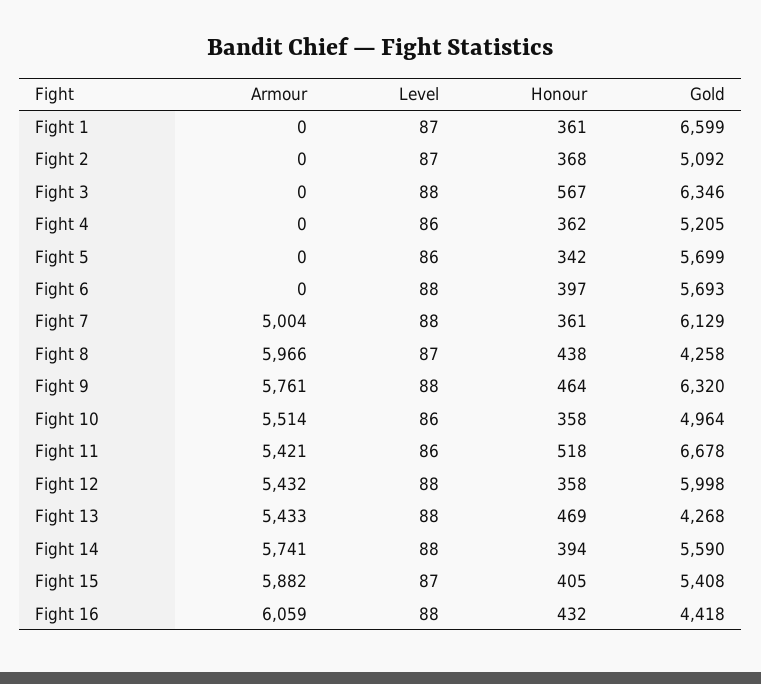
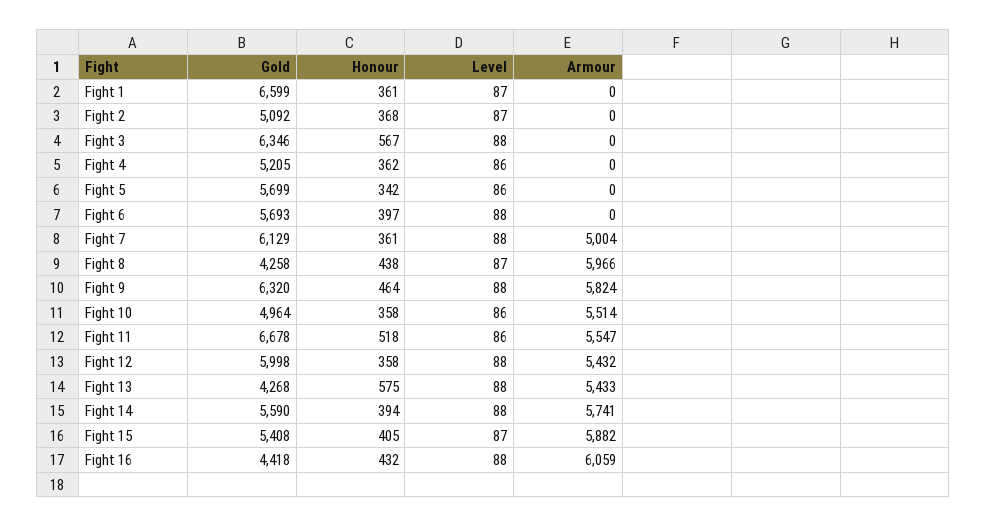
  {
    "Armour": {
      "Fight 1": 0,
      "Fight 2": 0,
      "Fight 3": 0,
      "Fight 4": 0,
      "Fight 5": 0,
      "Fight 6": 0,
      "Fight 7": 5004,
      "Fight 8": 5966,
-     "Fight 9": 5761,
+     "Fight 9": 5824,
      "Fight 10": 5514,
-     "Fight 11": 5421,
+     "Fight 11": 5547,
      "Fight 12": 5432,
      "Fight 13": 5433,
      "Fight 14": 5741,
      "Fight 15": 5882,
      "Fight 16": 6059
    },
    "Level": {
      "Fight 1": 87,
      "Fight 2": 87,
      "Fight 3": 88,
      "Fight 4": 86,
      "Fight 5": 86,
      "Fight 6": 88,
      "Fight 7": 88,
      "Fight 8": 87,
      "Fight 9": 88,
      "Fight 10": 86,
      "Fight 11": 86,
      "Fight 12": 88,
      "Fight 13": 88,
      "Fight 14": 88,
      "Fight 15": 87,
      "Fight 16": 88
    },
    "Honour": {
      "Fight 1": 361,
      "Fight 2": 368,
      "Fight 3": 567,
      "Fight 4": 362,
      "Fight 5": 342,
      "Fight 6": 397,
      "Fight 7": 361,
      "Fight 8": 438,
      "Fight 9": 464,
      "Fight 10": 358,
      "Fight 11": 518,
      "Fight 12": 358,
-     "Fight 13": 469,
+     "Fight 13": 575,
      "Fight 14": 394,
      "Fight 15": 405,
      "Fight 16": 432
    },
    "Gold": {
      "Fight 1": 6599,
      "Fight 2": 5092,
      "Fight 3": 6346,
      "Fight 4": 5205,
      "Fight 5": 5699,
      "Fight 6": 5693,
      "Fight 7": 6129,
      "Fight 8": 4258,
      "Fight 9": 6320,
      "Fight 10": 4964,
      "Fight 11": 6678,
      "Fight 12": 5998,
      "Fight 13": 4268,
      "Fight 14": 5590,
      "Fight 15": 5408,
      "Fight 16": 4418
    }
  }

